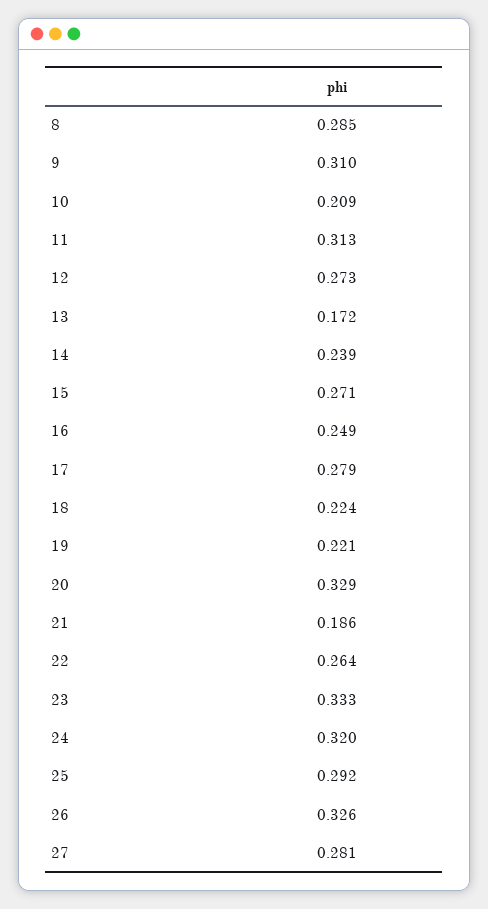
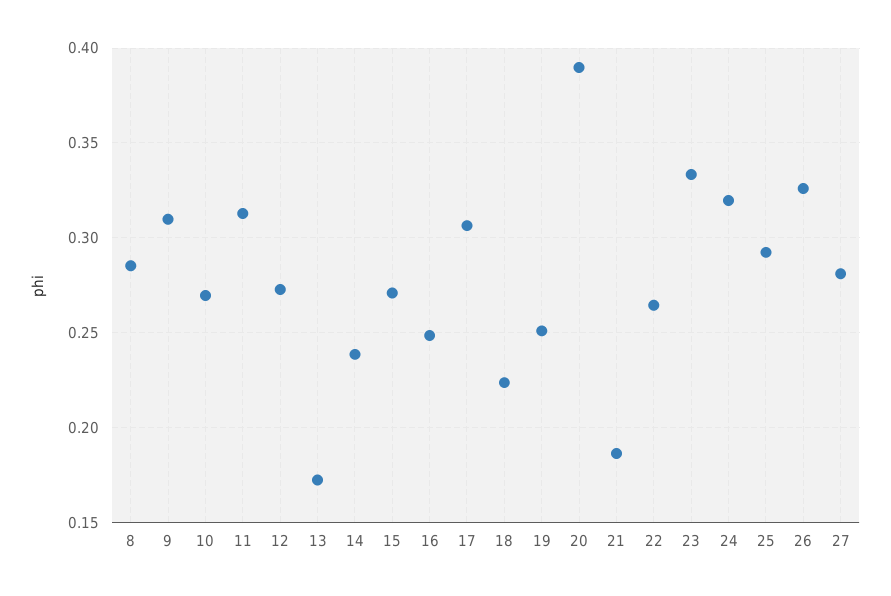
  {
    "8": 0.285,
    "9": 0.31,
-   "10": 0.209,
+   "10": 0.27,
    "11": 0.313,
    "12": 0.273,
    "13": 0.172,
    "14": 0.239,
    "15": 0.271,
    "16": 0.249,
-   "17": 0.279,
+   "17": 0.305,
    "18": 0.224,
-   "19": 0.221,
+   "19": 0.25,
-   "20": 0.329,
+   "20": 0.39,
    "21": 0.186,
    "22": 0.264,
    "23": 0.333,
    "24": 0.32,
    "25": 0.292,
    "26": 0.326,
    "27": 0.281
  }

